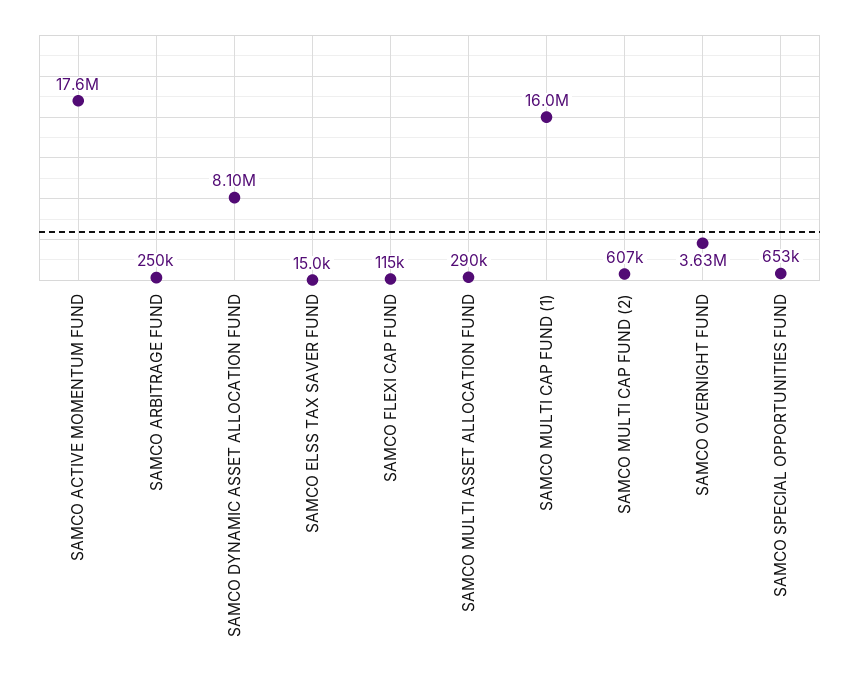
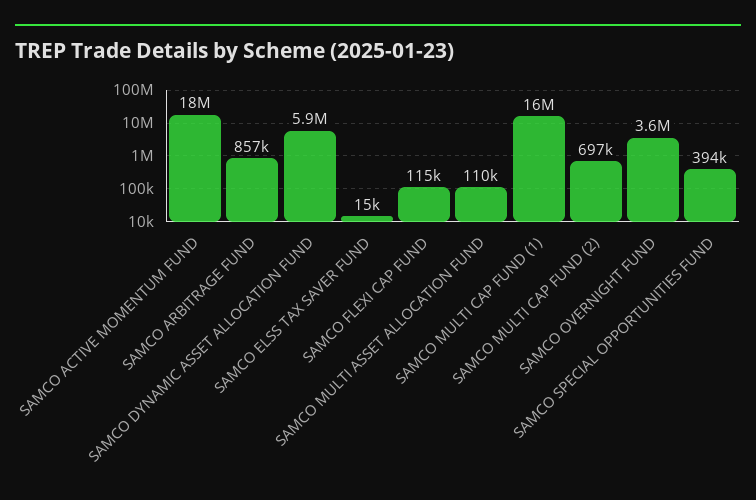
  {
    "SAMCO ACTIVE MOMENTUM FUND": 17600000,
-   "SAMCO ARBITRAGE FUND": 250000,
+   "SAMCO ARBITRAGE FUND": 857000,
-   "SAMCO DYNAMIC ASSET ALLOCATION FUND": 8100000,
+   "SAMCO DYNAMIC ASSET ALLOCATION FUND": 5900000,
    "SAMCO ELSS TAX SAVER FUND": 15000,
    "SAMCO FLEXI CAP FUND": 115000,
-   "SAMCO MULTI ASSET ALLOCATION FUND": 290000,
+   "SAMCO MULTI ASSET ALLOCATION FUND": 110000,
    "SAMCO MULTI CAP FUND (1)": 16000000,
-   "SAMCO MULTI CAP FUND (2)": 607000,
+   "SAMCO MULTI CAP FUND (2)": 697000,
    "SAMCO OVERNIGHT FUND": 3630000,
-   "SAMCO SPECIAL OPPORTUNITIES FUND": 653000
+   "SAMCO SPECIAL OPPORTUNITIES FUND": 394000
  }

